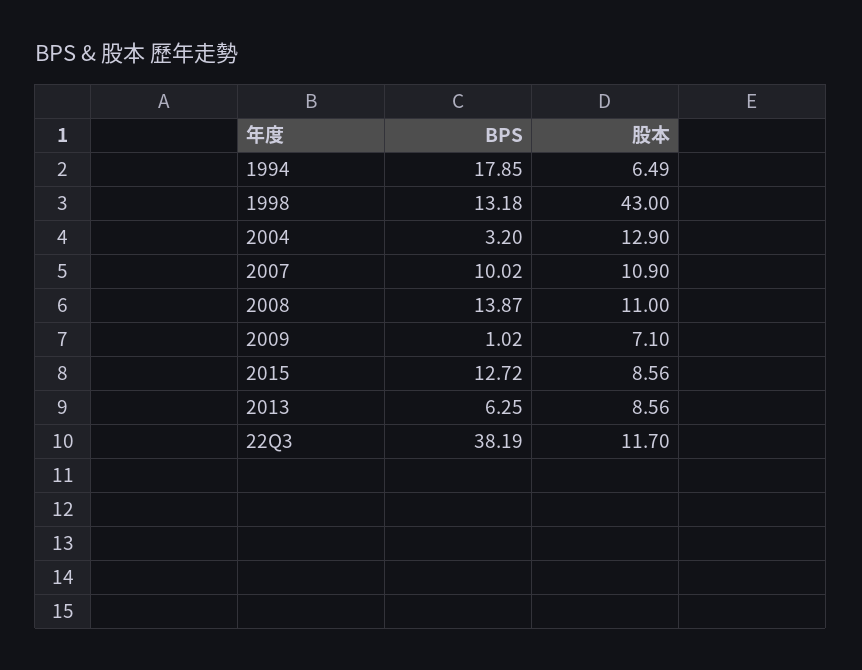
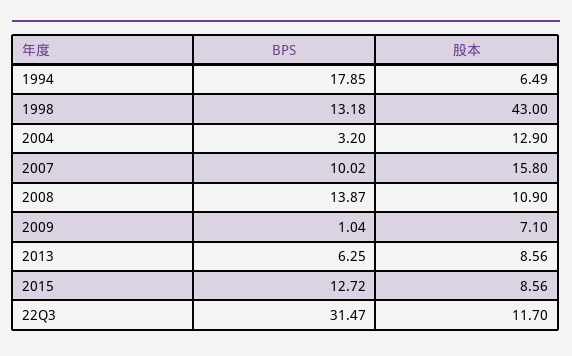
  {
    "BPS": {
      "1994": 17.85,
      "1998": 13.18,
      "2004": 3.2,
      "2007": 10.02,
      "2008": 13.87,
-     "2009": 1.02,
+     "2009": 1.04,
      "2015": 12.72,
      "2013": 6.25,
-     "22Q3": 38.19
+     "22Q3": 31.47
    },
    "股本": {
      "1994": 6.49,
      "1998": 43,
      "2004": 12.9,
-     "2007": 10.9,
+     "2007": 15.8,
-     "2008": 11,
+     "2008": 10.9,
      "2009": 7.1,
      "2015": 8.56,
      "2013": 8.56,
      "22Q3": 11.7
    }
  }

